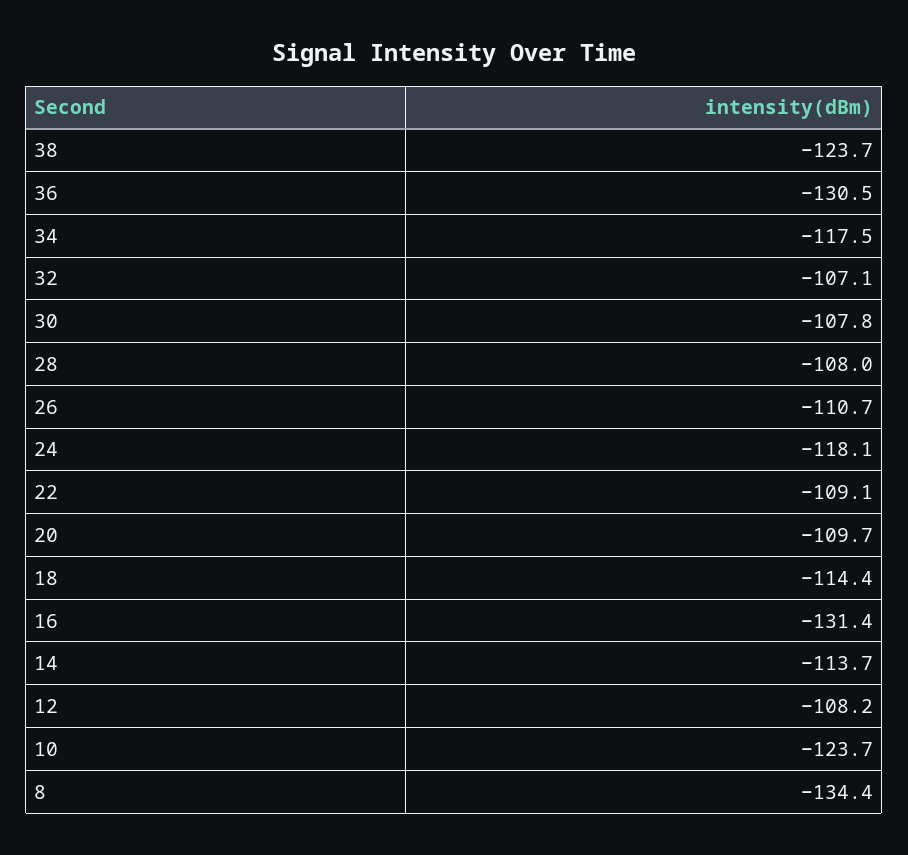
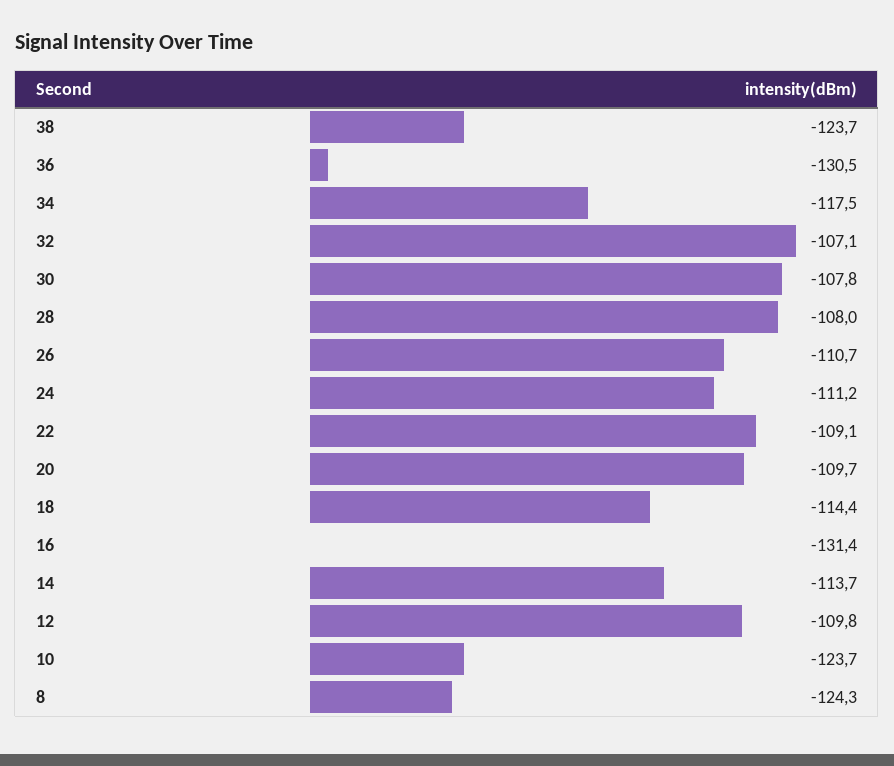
  {
    "38": -123.7,
    "36": -130.5,
    "34": -117.5,
    "32": -107.1,
    "30": -107.8,
    "28": -108,
    "26": -110.7,
-   "24": -118.1,
+   "24": -111.2,
    "22": -109.1,
    "20": -109.7,
    "18": -114.4,
    "16": -131.4,
    "14": -113.7,
-   "12": -108.2,
+   "12": -109.8,
    "10": -123.7,
-   "8": -134.4
+   "8": -124.3
  }

